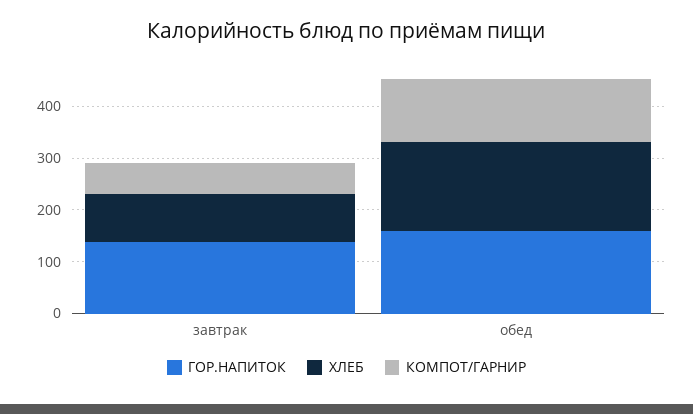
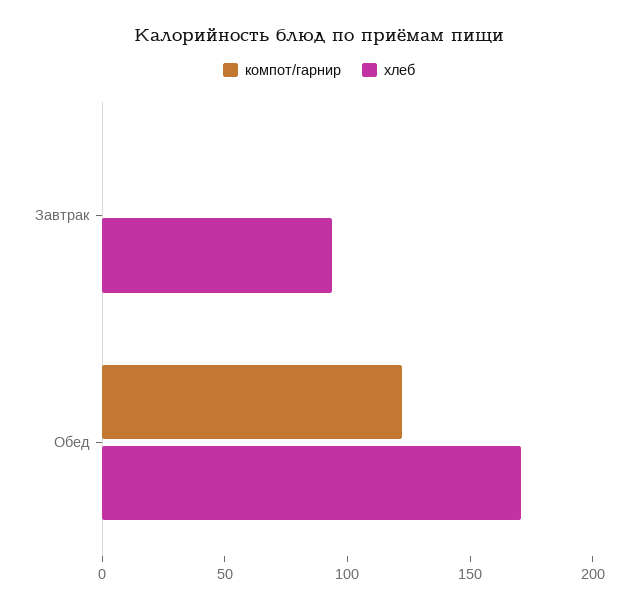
  {
-   "ГОР.НАПИТОК": {
-     "завтрак": 140,
-     "обед": 160
-   },
    "ХЛЕБ": {
      "завтрак": 90,
      "обед": 170
    },
    "КОМПОТ/ГАРНИР": {
-     "завтрак": 60,
+     "завтрак": 0,
      "обед": 120
    }
  }

